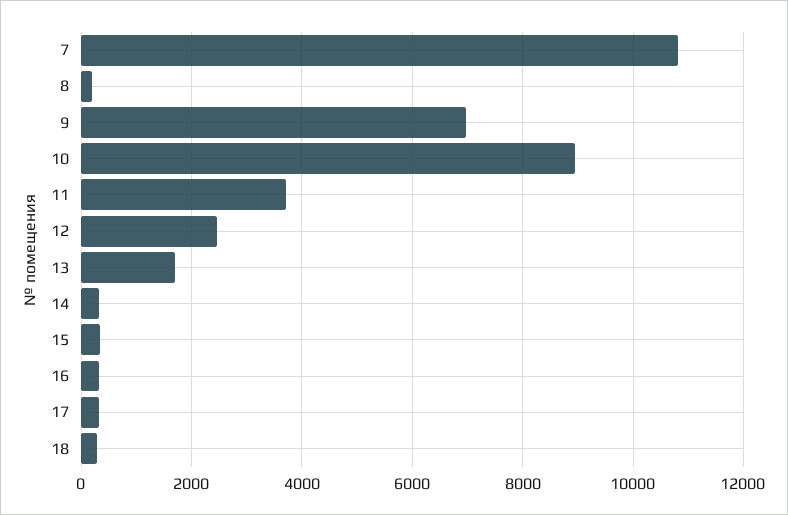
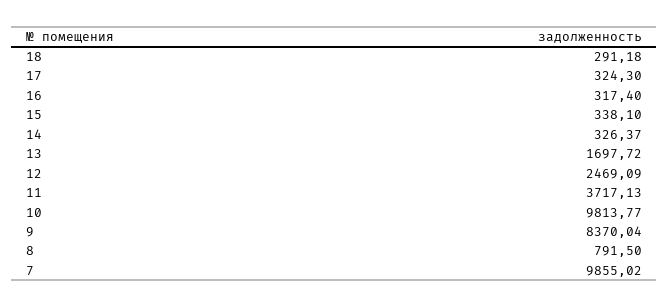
  {
-   "7": 10800,
+   "7": 9855.02,
-   "8": 200,
+   "8": 791.5,
-   "9": 7000,
+   "9": 8370.04,
-   "10": 9000,
+   "10": 9813.77,
    "11": 3717.13,
    "12": 2469.09,
    "13": 1697.72,
    "14": 326.37,
    "15": 338.1,
    "16": 317.4,
    "17": 324.3,
    "18": 291.18
  }

